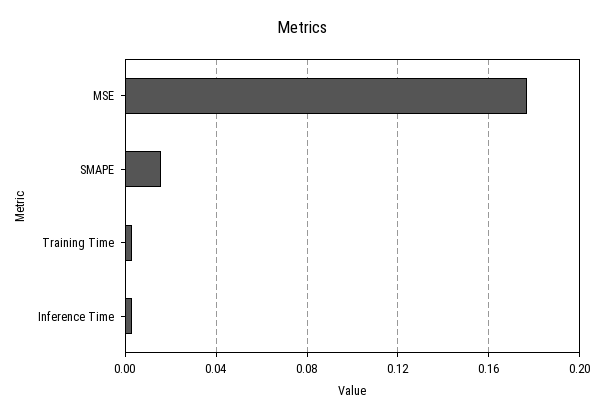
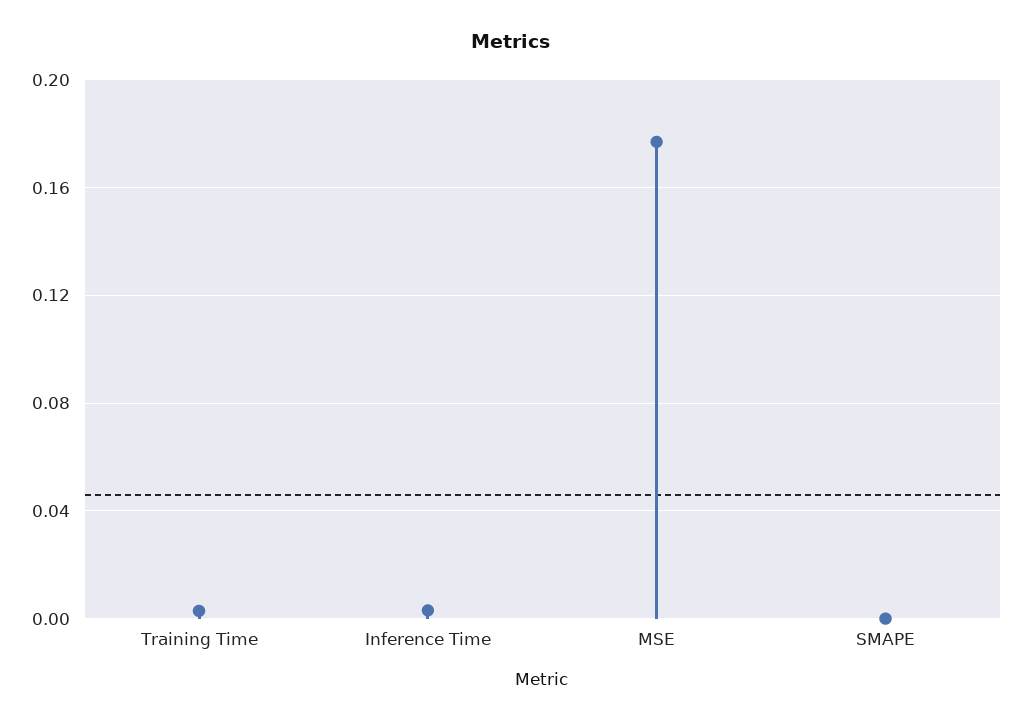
  {
    "MSE": 0.175,
-   "SMAPE": 0.015,
+   "SMAPE": 0,
    "Training Time": 0.005,
    "Inference Time": 0.005
  }

